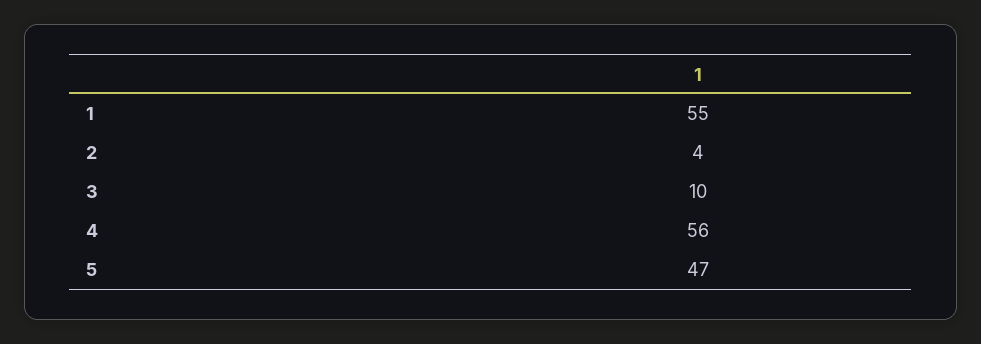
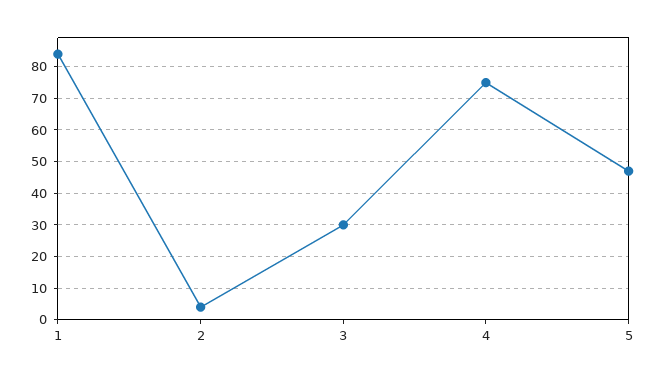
  {
-   "1": 55,
+   "1": 85,
    "2": 4,
-   "3": 10,
+   "3": 30,
-   "4": 56,
+   "4": 75,
    "5": 47
  }

